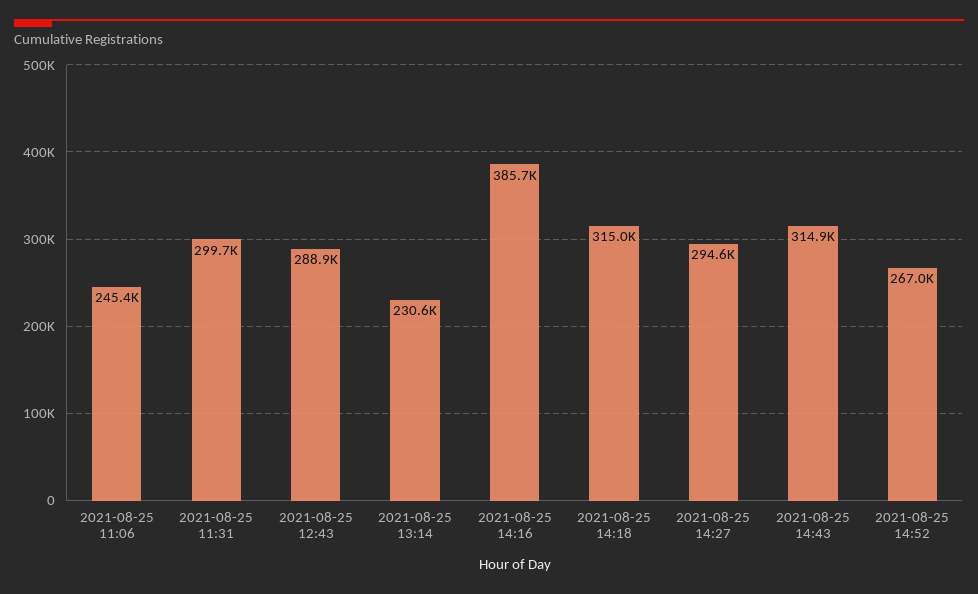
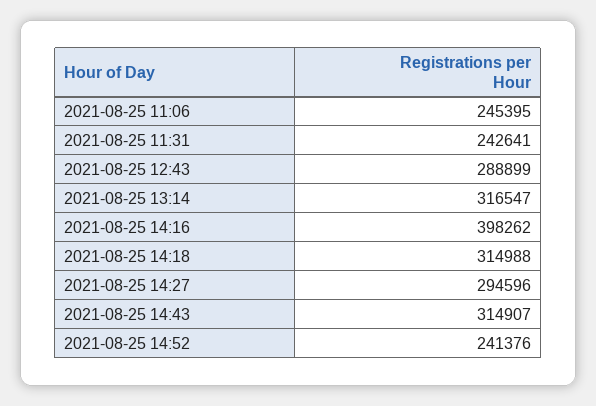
  {
    "2021-08-25 11:06": 245395,
-   "2021-08-25 11:31": 299700,
+   "2021-08-25 11:31": 242641,
    "2021-08-25 12:43": 288899,
-   "2021-08-25 13:14": 230600,
+   "2021-08-25 13:14": 316547,
-   "2021-08-25 14:16": 385700,
+   "2021-08-25 14:16": 398262,
    "2021-08-25 14:18": 314988,
    "2021-08-25 14:27": 294596,
    "2021-08-25 14:43": 314907,
-   "2021-08-25 14:52": 267000
+   "2021-08-25 14:52": 241376
  }

